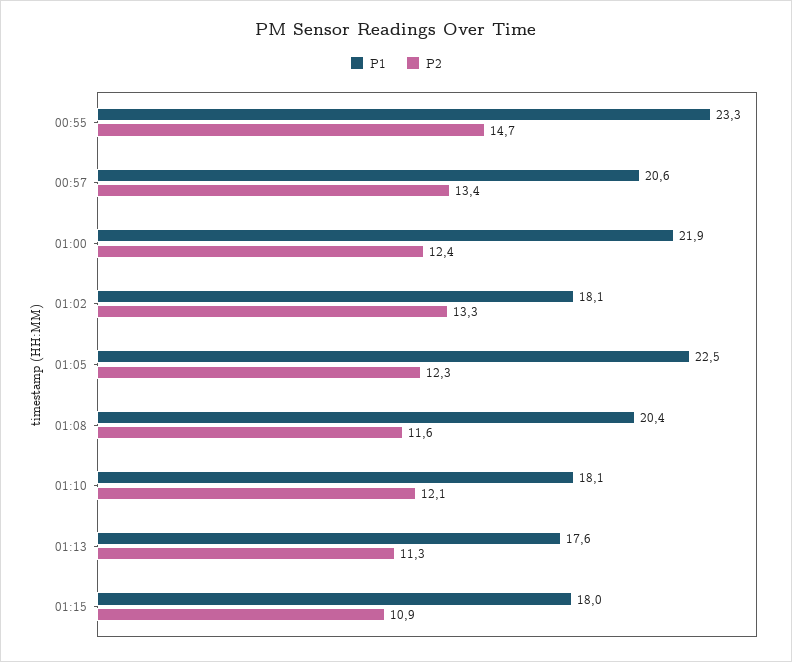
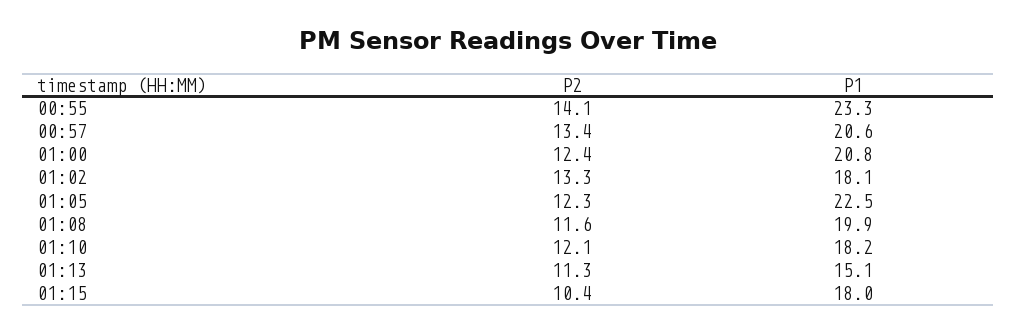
  {
    "P1": {
      "00:55": 23.3,
      "00:57": 20.6,
-     "01:00": 21.9,
+     "01:00": 20.8,
      "01:02": 18.1,
      "01:05": 22.5,
-     "01:08": 20.4,
+     "01:08": 19.9,
-     "01:10": 18.1,
+     "01:10": 18.2,
-     "01:13": 17.6,
+     "01:13": 15.1,
      "01:15": 18
    },
    "P2": {
-     "00:55": 14.7,
+     "00:55": 14.1,
      "00:57": 13.4,
      "01:00": 12.4,
      "01:02": 13.3,
      "01:05": 12.3,
      "01:08": 11.6,
      "01:10": 12.1,
      "01:13": 11.3,
-     "01:15": 10.9
+     "01:15": 10.4
    }
  }

